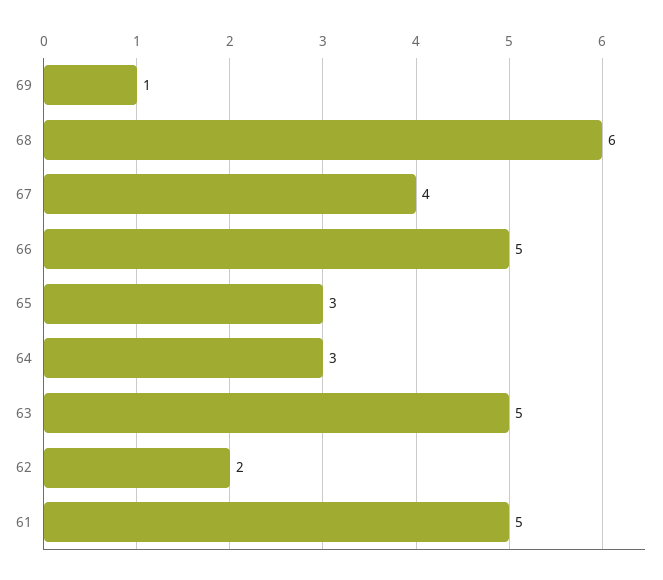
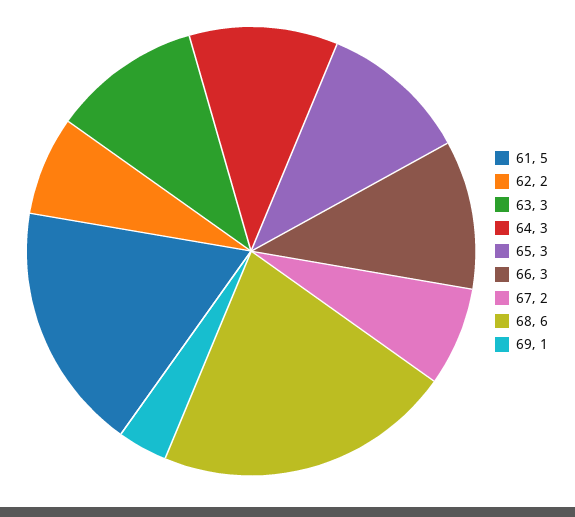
  {
    "69": 1,
    "68": 6,
-   "67": 4,
+   "67": 2,
-   "66": 5,
+   "66": 3,
    "65": 3,
    "64": 3,
-   "63": 5,
+   "63": 3,
    "62": 2,
    "61": 5
  }

